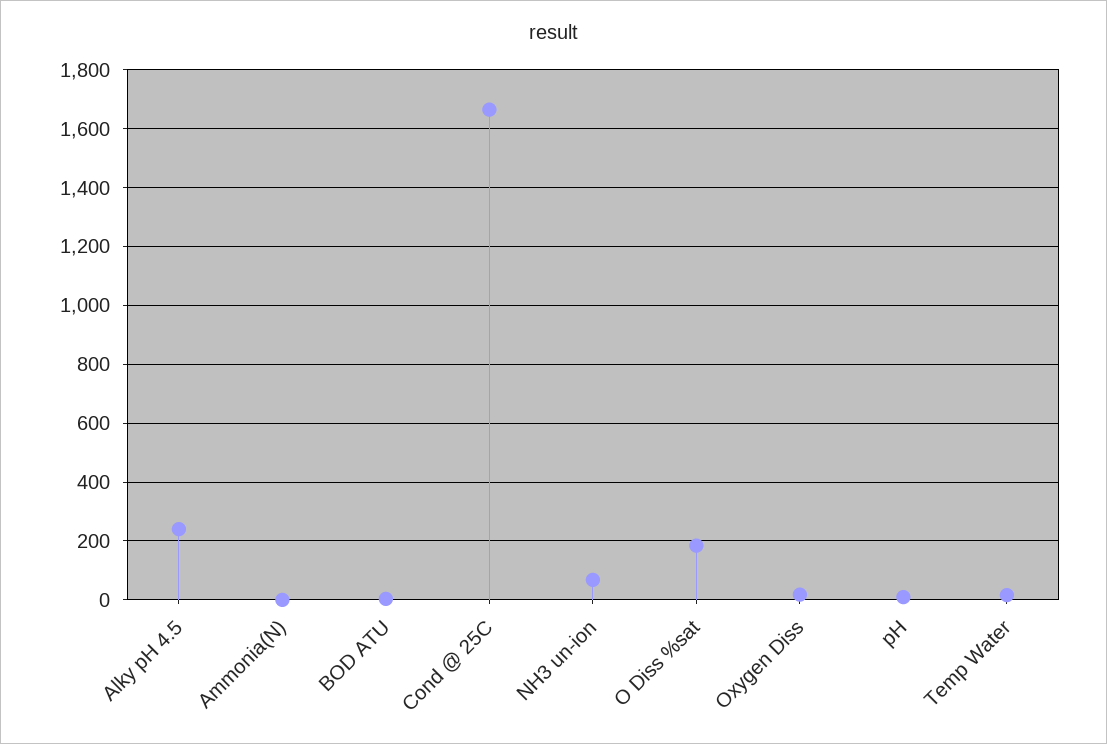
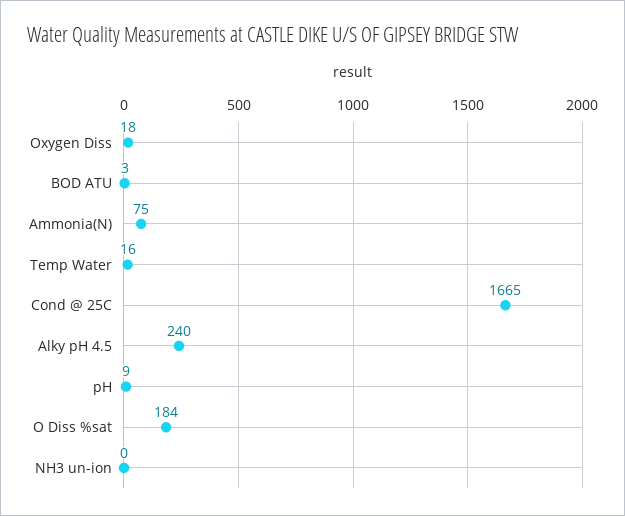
  {
    "Alky pH 4.5": 240,
-   "Ammonia(N)": 0,
+   "Ammonia(N)": 75,
    "BOD ATU": 3,
    "Cond @ 25C": 1665,
-   "NH3 un-ion": 75,
+   "NH3 un-ion": 0,
    "O Diss %sat": 184,
    "Oxygen Diss": 18,
    "pH": 9,
    "Temp Water": 16
  }

